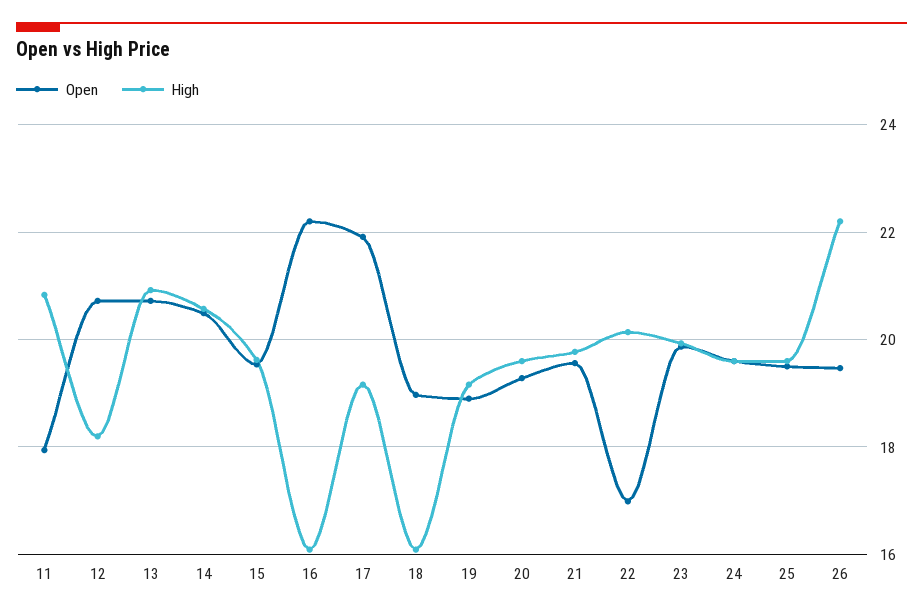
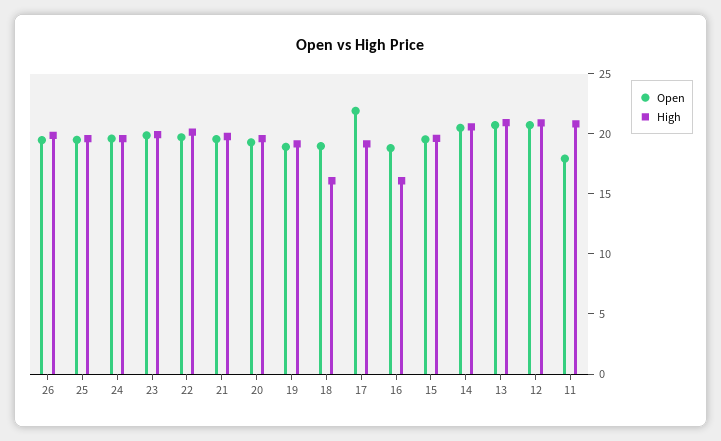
  {
    "Open": {
      "11": 18,
      "12": 20.8,
      "13": 20.8,
      "14": 20.4,
      "15": 19.6,
-     "16": 22.2,
+     "16": 19,
      "17": 22,
      "18": 19,
      "19": 19,
      "20": 19.2,
      "21": 19.6,
-     "22": 17,
+     "22": 20,
      "23": 19.8,
      "24": 19.6,
      "25": 19.6,
      "26": 19.4
    },
    "High": {
      "11": 20.8,
-     "12": 18.2,
+     "12": 21,
      "13": 21,
      "14": 20.6,
      "15": 19.6,
      "16": 16,
      "17": 19.2,
      "18": 16,
      "19": 19.2,
      "20": 19.6,
      "21": 19.8,
      "22": 20.2,
      "23": 20,
      "24": 19.6,
      "25": 19.6,
-     "26": 22.2
+     "26": 20
    }
  }

